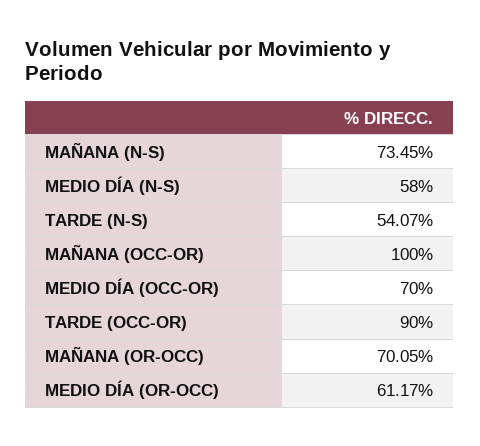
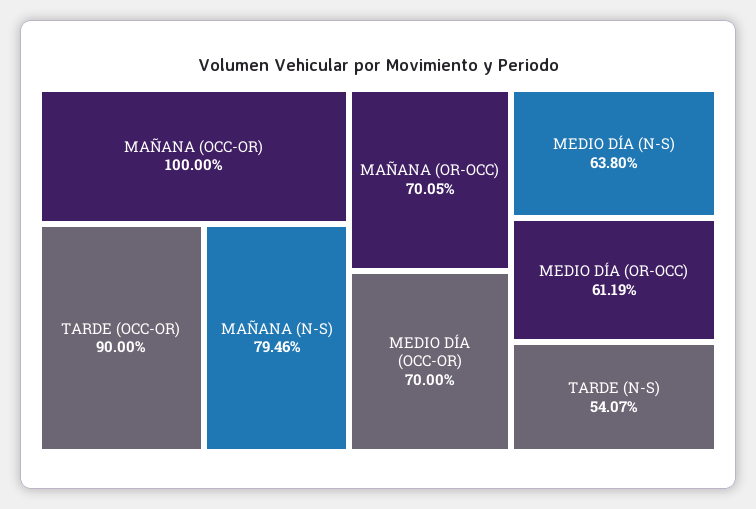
  {
-   "MAÑANA (N-S)": 73.45,
+   "MAÑANA (N-S)": 79.46,
-   "MEDIO DÍA (N-S)": 58,
+   "MEDIO DÍA (N-S)": 63.8,
    "TARDE (N-S)": 54.07,
    "MAÑANA (OCC-OR)": 100,
    "MEDIO DÍA (OCC-OR)": 70,
    "TARDE (OCC-OR)": 90,
    "MAÑANA (OR-OCC)": 70.05,
-   "MEDIO DÍA (OR-OCC)": 61.17
+   "MEDIO DÍA (OR-OCC)": 61.19
  }

